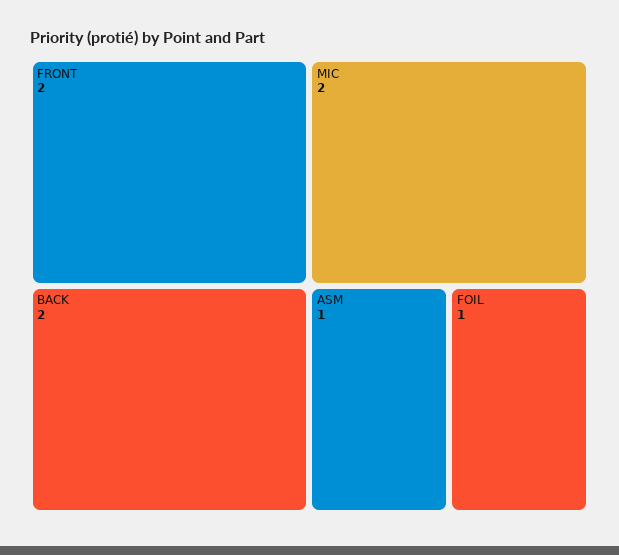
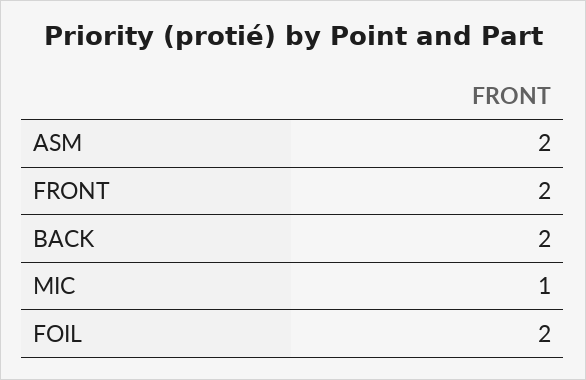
  {
    "FRONT": 2,
    "BACK": 2,
-   "MIC": 2,
+   "MIC": 1,
-   "ASM": 1,
+   "ASM": 2,
-   "FOIL": 1
+   "FOIL": 2
  }

